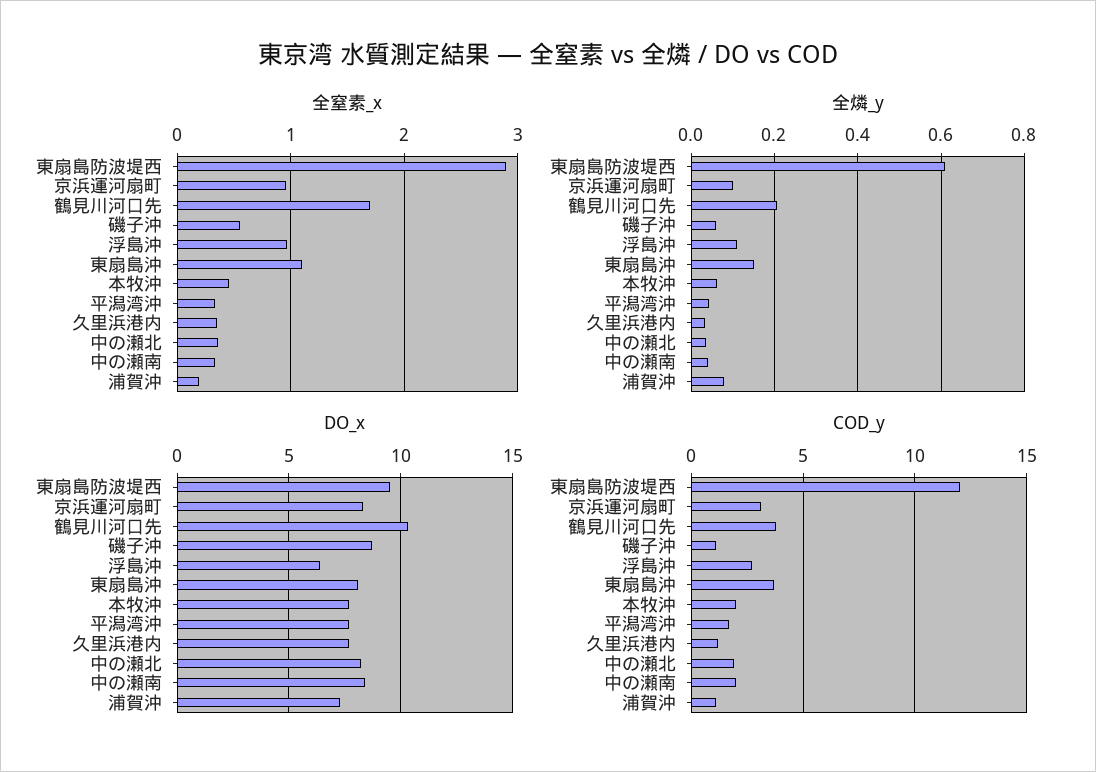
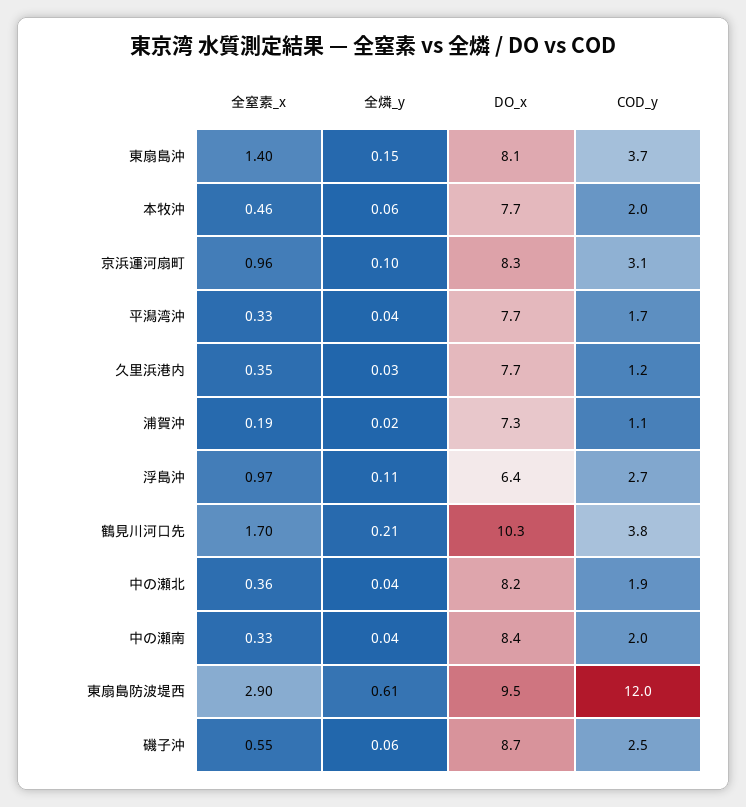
  {
    "全窒素_x": {
      "東扇島防波堤西": 2.9,
      "京浜運河扇町": 0.96,
      "鶴見川河口先": 1.7,
      "磯子沖": 0.55,
      "浮島沖": 0.97,
-     "東扇島沖": 1.1,
+     "東扇島沖": 1.4,
      "本牧沖": 0.46,
      "平潟湾沖": 0.33,
      "久里浜港内": 0.35,
      "中の瀬北": 0.36,
      "中の瀬南": 0.33,
      "浦賀沖": 0.19
    },
    "全燐_y": {
      "東扇島防波堤西": 0.61,
      "京浜運河扇町": 0.1,
      "鶴見川河口先": 0.21,
      "磯子沖": 0.06,
      "浮島沖": 0.11,
      "東扇島沖": 0.15,
      "本牧沖": 0.06,
      "平潟湾沖": 0.04,
      "久里浜港内": 0.03,
      "中の瀬北": 0.04,
      "中の瀬南": 0.04,
-     "浦賀沖": 0.08
+     "浦賀沖": 0.02
    },
    "DO_x": {
      "東扇島防波堤西": 9.5,
      "京浜運河扇町": 8.3,
      "鶴見川河口先": 10.3,
      "磯子沖": 8.7,
      "浮島沖": 6.4,
      "東扇島沖": 8.1,
      "本牧沖": 7.7,
      "平潟湾沖": 7.7,
      "久里浜港内": 7.7,
      "中の瀬北": 8.2,
      "中の瀬南": 8.4,
      "浦賀沖": 7.3
    },
    "COD_y": {
      "東扇島防波堤西": 12,
      "京浜運河扇町": 3.1,
      "鶴見川河口先": 3.8,
-     "磯子沖": 1,
+     "磯子沖": 2.5,
      "浮島沖": 2.7,
      "東扇島沖": 3.7,
      "本牧沖": 2,
      "平潟湾沖": 1.7,
      "久里浜港内": 1.2,
      "中の瀬北": 1.9,
      "中の瀬南": 2,
      "浦賀沖": 1.1
    }
  }

